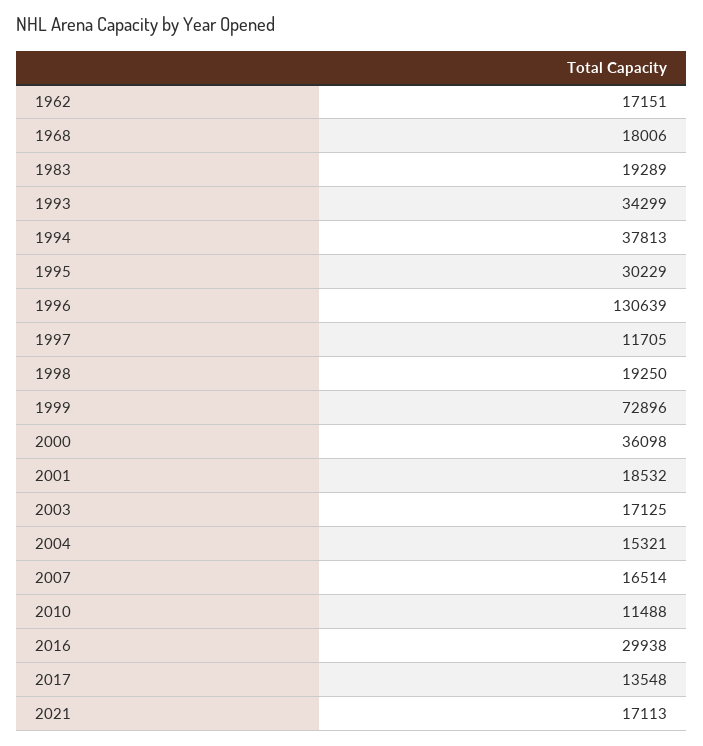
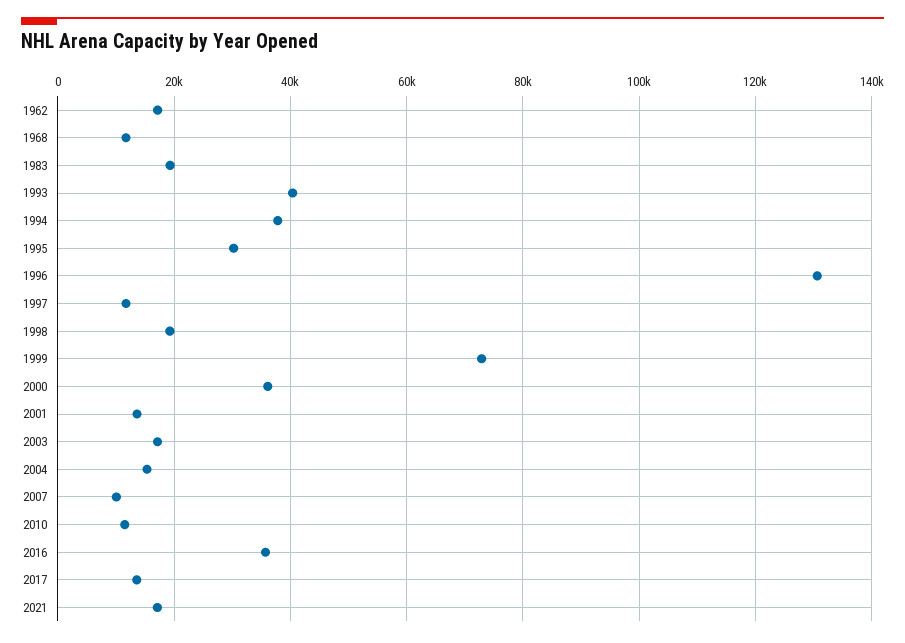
  {
    "1962": 17151,
-   "1968": 18006,
+   "1968": 12000,
    "1983": 19289,
-   "1993": 34299,
+   "1993": 40000,
    "1994": 37813,
    "1995": 30229,
    "1996": 130639,
    "1997": 11705,
    "1998": 19250,
    "1999": 72896,
    "2000": 36098,
-   "2001": 18532,
+   "2001": 14000,
    "2003": 17125,
    "2004": 15321,
-   "2007": 16514,
+   "2007": 10000,
    "2010": 11488,
-   "2016": 29938,
+   "2016": 36000,
    "2017": 13548,
    "2021": 17113
  }

